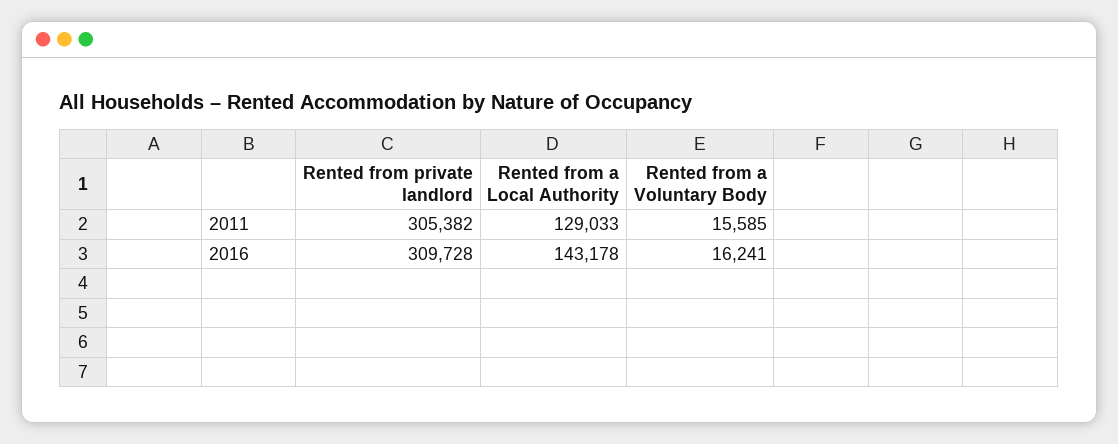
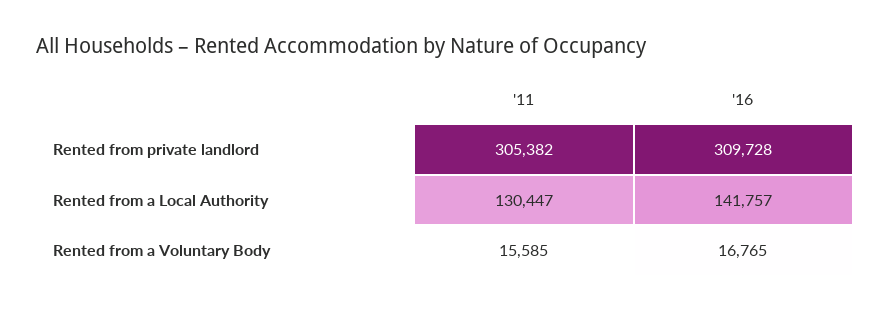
  {
    "Rented from private landlord": {
      "2011": 305382,
      "2016": 309728
    },
    "Rented from a Local Authority": {
-     "2011": 129033,
+     "2011": 130447,
-     "2016": 143178
+     "2016": 141757
    },
    "Rented from a Voluntary Body": {
      "2011": 15585,
-     "2016": 16241
+     "2016": 16765
    }
  }

